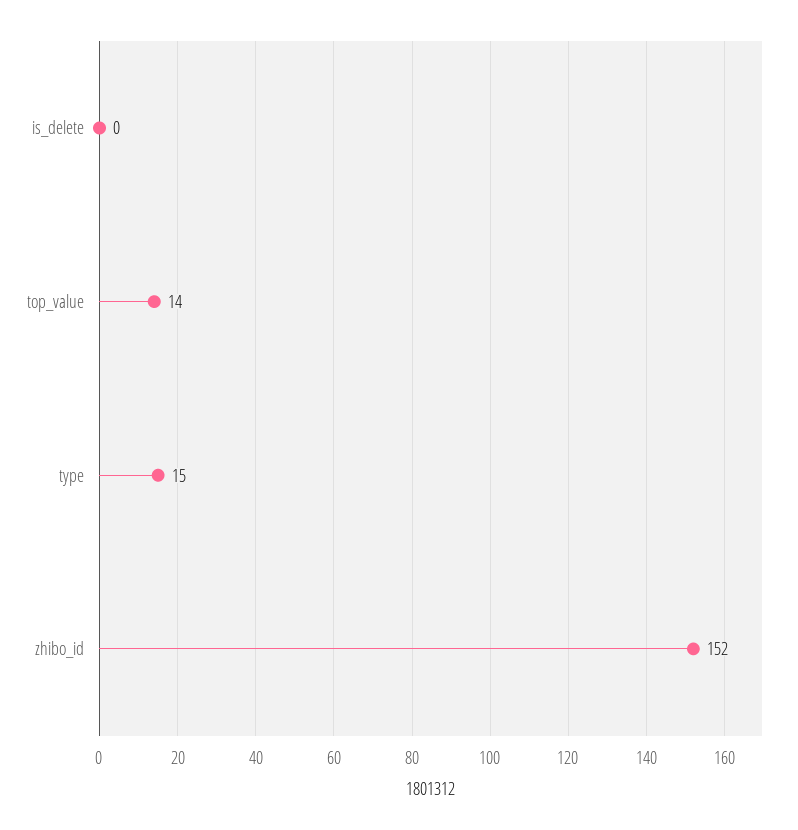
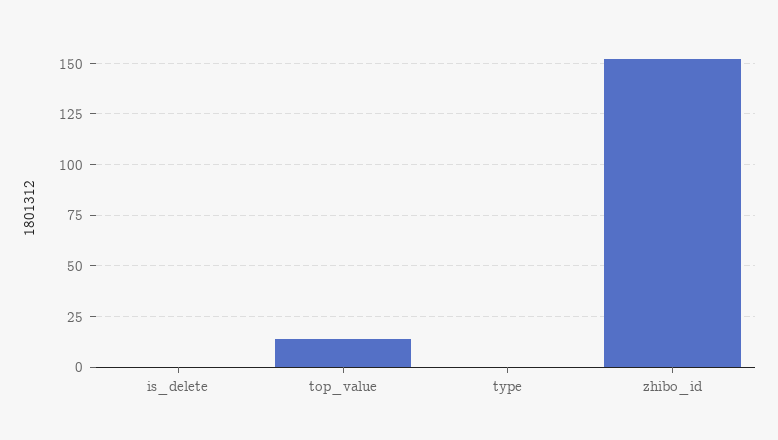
  {
    "is_delete": 0,
    "top_value": 14,
-   "type": 15,
+   "type": 0,
    "zhibo_id": 152
  }

